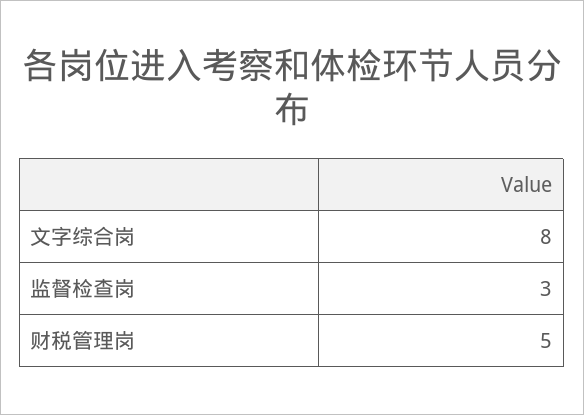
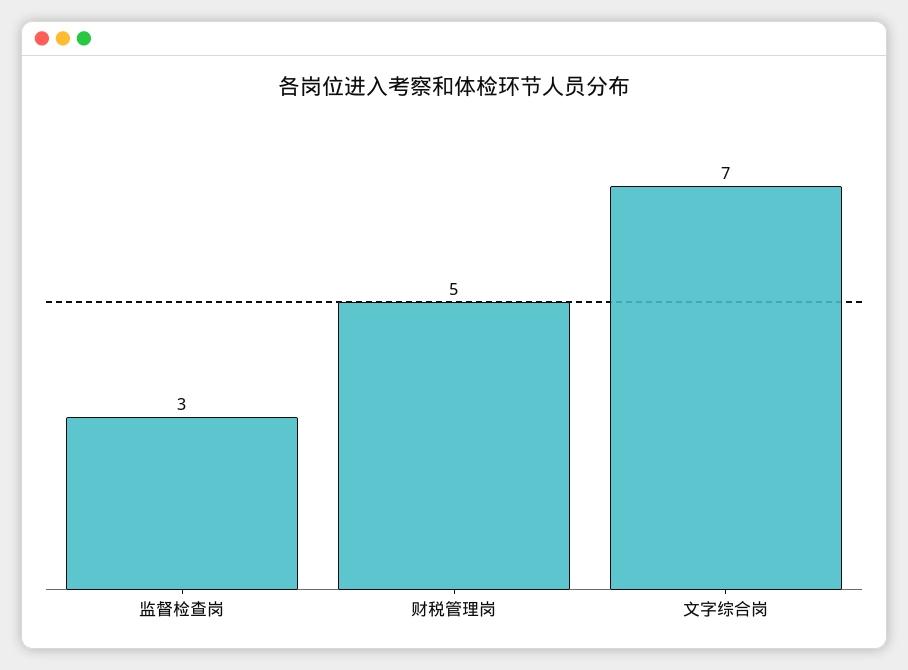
  {
-   "文字综合岗": 8,
+   "文字综合岗": 7,
    "监督检查岗": 3,
    "财税管理岗": 5
  }

